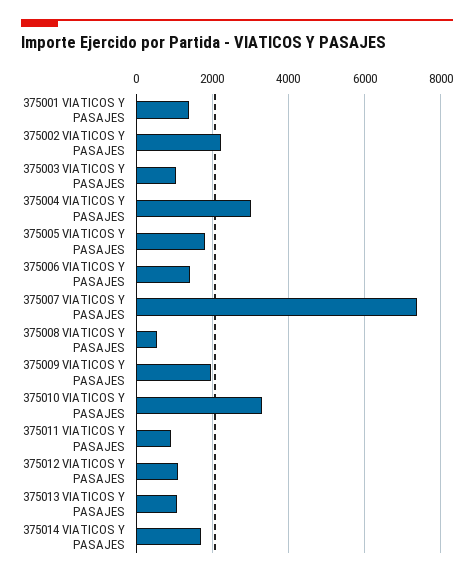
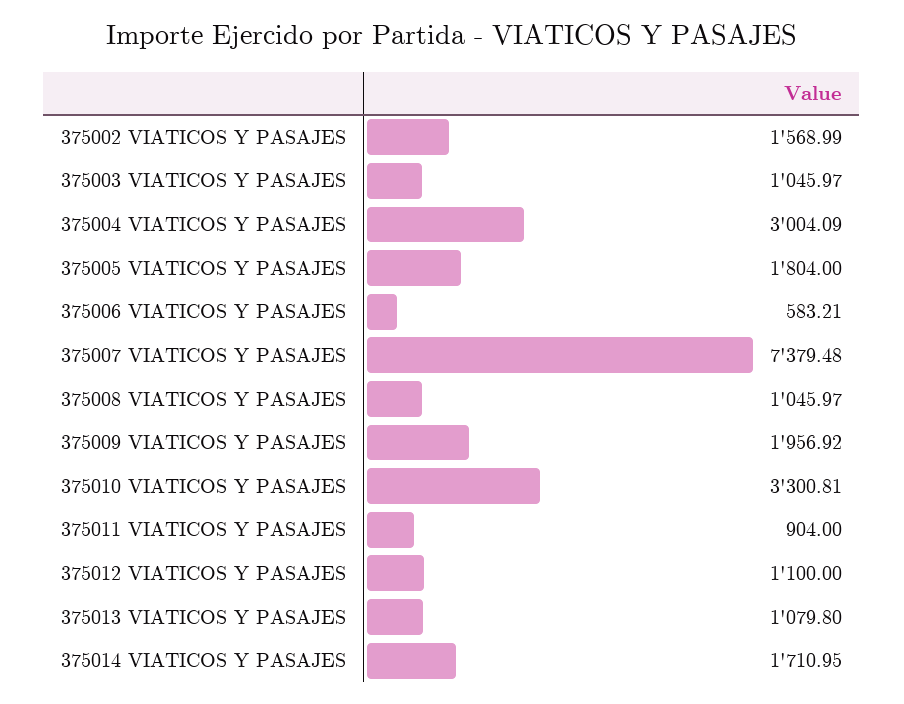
  {
-   "375001 VIATICOS Y PASAJES": 1400,
-   "375002 VIATICOS Y PASAJES": 2200,
+   "375002 VIATICOS Y PASAJES": 1568.99,
    "375003 VIATICOS Y PASAJES": 1045.97,
    "375004 VIATICOS Y PASAJES": 3004.09,
    "375005 VIATICOS Y PASAJES": 1804,
-   "375006 VIATICOS Y PASAJES": 1400,
+   "375006 VIATICOS Y PASAJES": 583.21,
    "375007 VIATICOS Y PASAJES": 7379.48,
-   "375008 VIATICOS Y PASAJES": 600,
+   "375008 VIATICOS Y PASAJES": 1045.97,
    "375009 VIATICOS Y PASAJES": 1956.92,
    "375010 VIATICOS Y PASAJES": 3300.81,
    "375011 VIATICOS Y PASAJES": 904,
    "375012 VIATICOS Y PASAJES": 1100,
    "375013 VIATICOS Y PASAJES": 1079.8,
    "375014 VIATICOS Y PASAJES": 1710.95
  }

